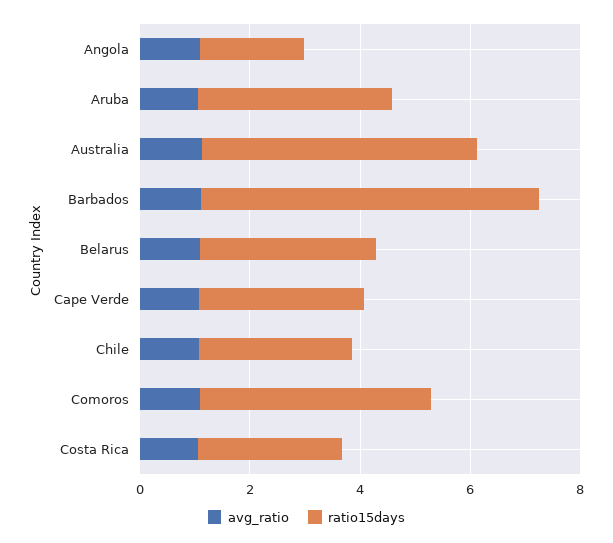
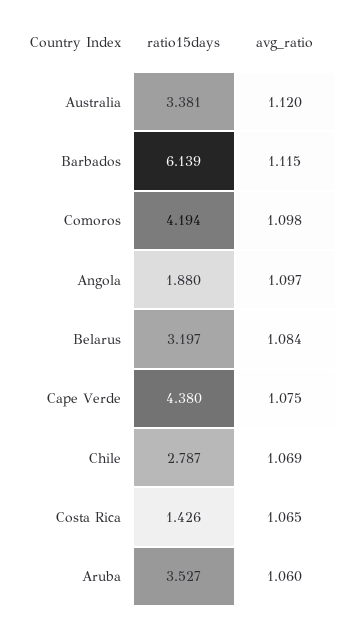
  {
    "avg_ratio": {
      "Angola": 1.097,
      "Aruba": 1.06,
      "Australia": 1.12,
      "Barbados": 1.115,
      "Belarus": 1.084,
      "Cape Verde": 1.075,
      "Chile": 1.069,
      "Comoros": 1.098,
      "Costa Rica": 1.065
    },
    "ratio15days": {
      "Angola": 1.88,
      "Aruba": 3.527,
-     "Australia": 5,
+     "Australia": 3.381,
      "Barbados": 6.139,
      "Belarus": 3.197,
-     "Cape Verde": 3,
+     "Cape Verde": 4.38,
      "Chile": 2.787,
      "Comoros": 4.194,
-     "Costa Rica": 2.5
+     "Costa Rica": 1.426
    }
  }

